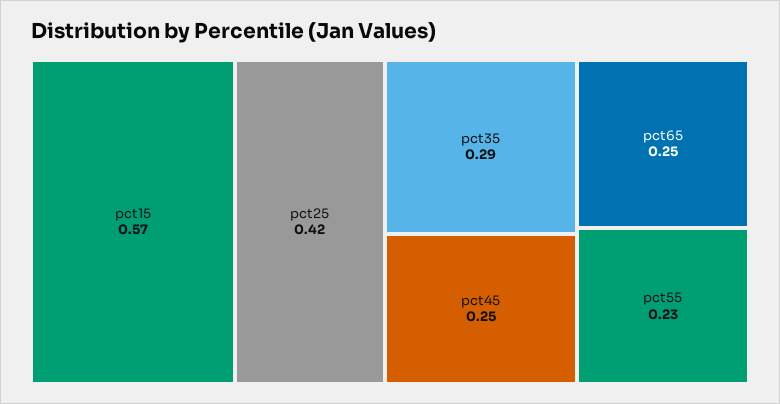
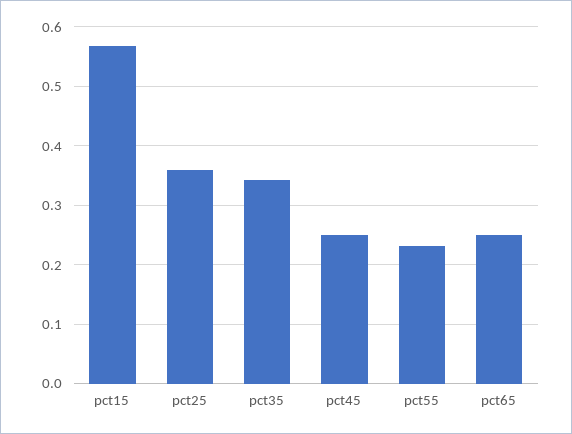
  {
    "pct15": 0.57,
-   "pct25": 0.42,
+   "pct25": 0.36,
-   "pct35": 0.29,
+   "pct35": 0.34,
    "pct45": 0.25,
    "pct65": 0.25,
    "pct55": 0.23
  }

